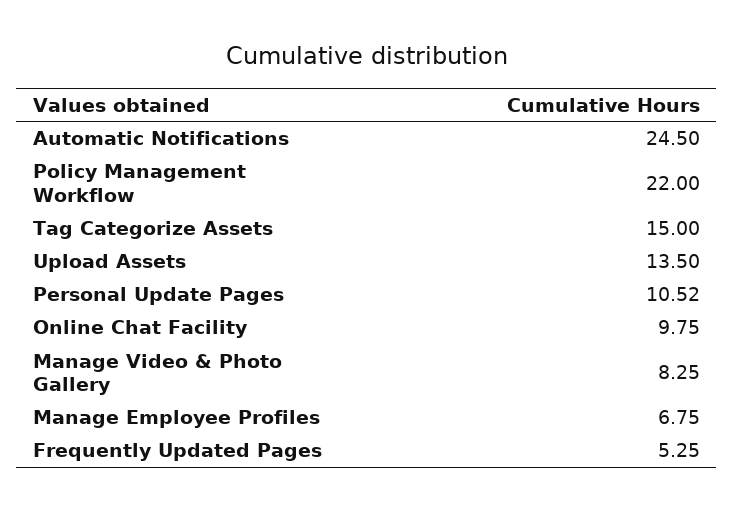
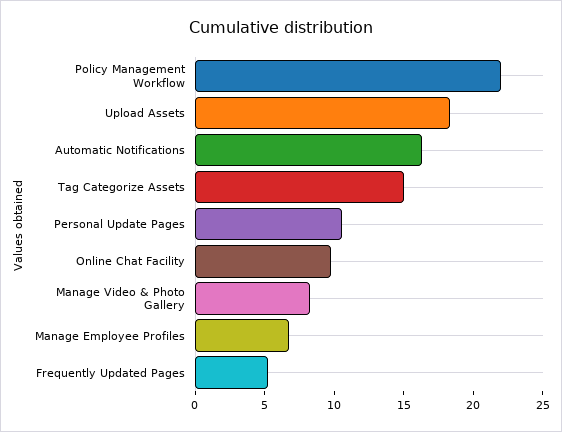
  {
-   "Automatic Notifications": 24.5,
+   "Automatic Notifications": 16,
    "Policy Management Workflow": 22,
    "Tag Categorize Assets": 15,
-   "Upload Assets": 13.5,
+   "Upload Assets": 18,
    "Personal Update Pages": 10.52,
    "Online Chat Facility": 9.75,
    "Manage Video & Photo Gallery": 8.25,
    "Manage Employee Profiles": 6.75,
    "Frequently Updated Pages": 5.25
  }

